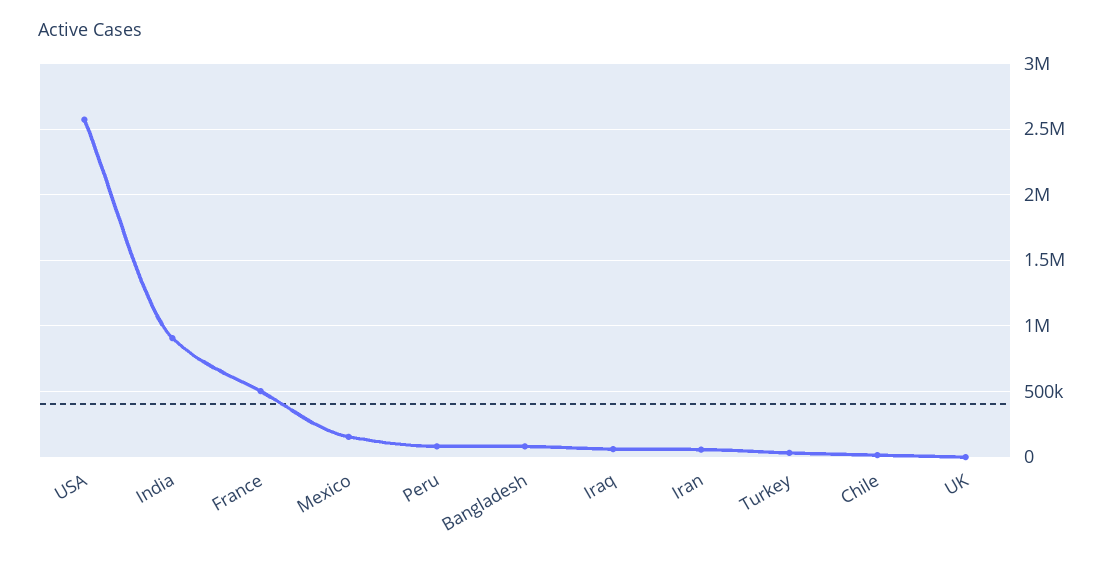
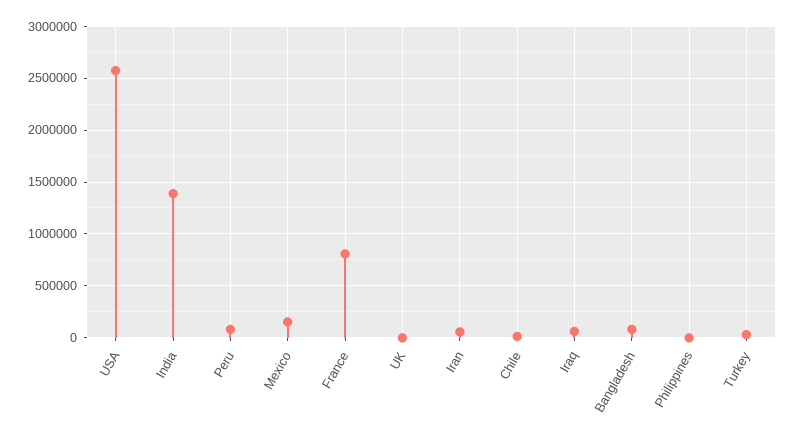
  {
    "USA": 2550000,
-   "India": 900000,
+   "India": 1400000,
-   "France": 500000,
+   "France": 800000,
    "Mexico": 150000,
    "Peru": 100000,
    "Bangladesh": 100000,
    "Iraq": 50000,
    "Iran": 50000,
    "Turkey": 50000,
    "Chile": 0,
-   "UK": 0
+   "UK": 0,
+   "Philippines": 0
  }

